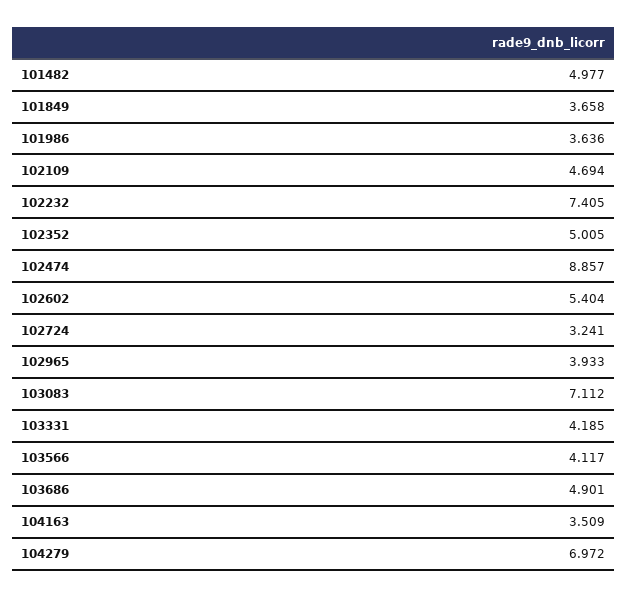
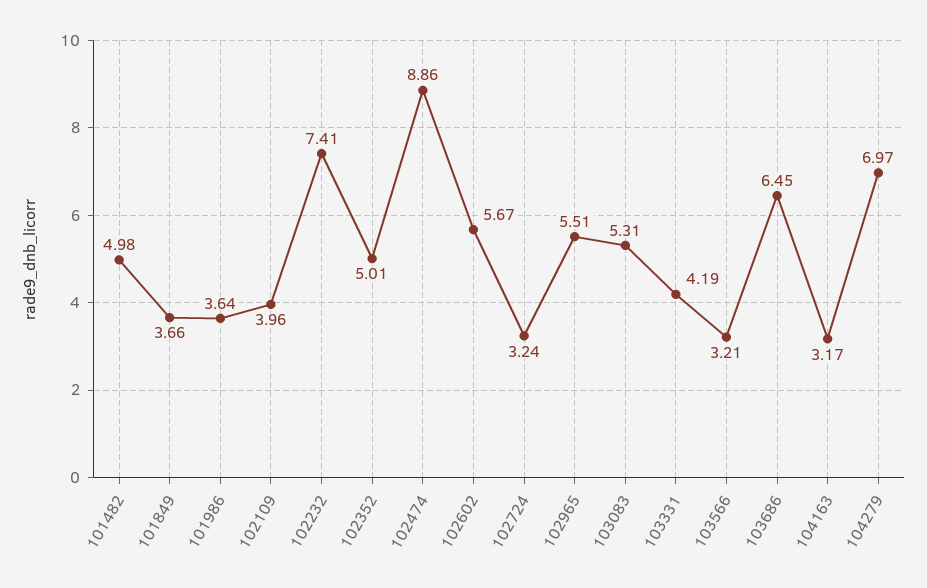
  {
    "101482": 4.977,
    "101849": 3.658,
    "101986": 3.636,
-   "102109": 4.694,
+   "102109": 3.96,
    "102232": 7.405,
    "102352": 5.005,
    "102474": 8.857,
-   "102602": 5.404,
+   "102602": 5.67,
    "102724": 3.241,
-   "102965": 3.933,
+   "102965": 5.51,
-   "103083": 7.112,
+   "103083": 5.31,
    "103331": 4.185,
-   "103566": 4.117,
+   "103566": 3.21,
-   "103686": 4.901,
+   "103686": 6.45,
-   "104163": 3.509,
+   "104163": 3.17,
    "104279": 6.972
  }

